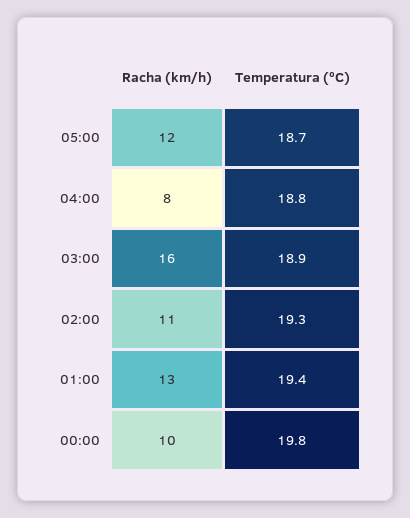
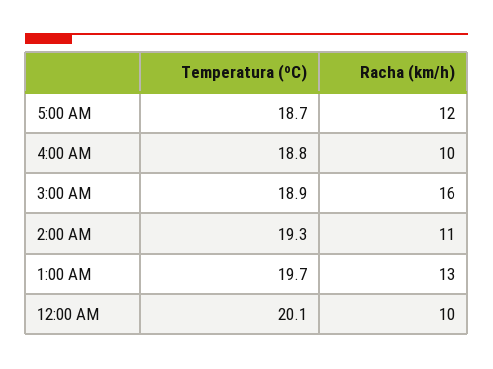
  {
    "Racha (km/h)": {
      "05:00": 12,
-     "04:00": 8,
+     "04:00": 10,
      "03:00": 16,
      "02:00": 11,
      "01:00": 13,
      "00:00": 10
    },
    "Temperatura (ºC)": {
      "05:00": 18.7,
      "04:00": 18.8,
      "03:00": 18.9,
      "02:00": 19.3,
-     "01:00": 19.4,
+     "01:00": 19.7,
-     "00:00": 19.8
+     "00:00": 20.1
    }
  }

